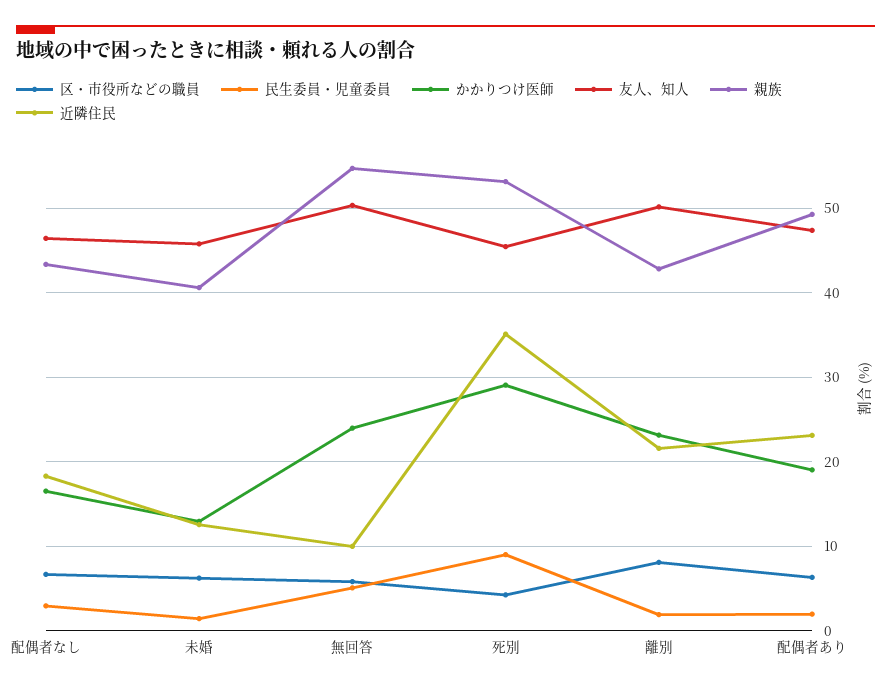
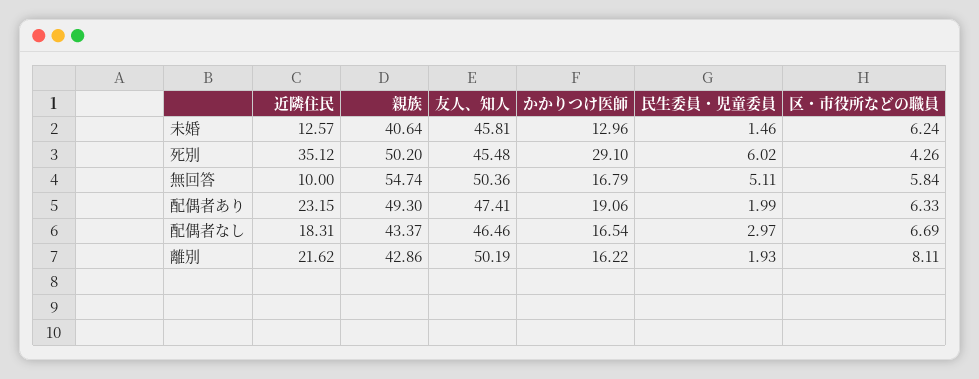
  {
    "区・市役所などの職員": {
      "配偶者なし": 6.69,
      "未婚": 6.24,
      "無回答": 5.84,
      "死別": 4.26,
      "離別": 8.11,
      "配偶者あり": 6.33
    },
    "民生委員・児童委員": {
      "配偶者なし": 2.97,
      "未婚": 1.46,
      "無回答": 5.11,
-     "死別": 9,
+     "死別": 6.02,
      "離別": 1.93,
      "配偶者あり": 1.99
    },
    "かかりつけ医師": {
      "配偶者なし": 16.54,
      "未婚": 12.96,
-     "無回答": 24,
+     "無回答": 16.79,
      "死別": 29.1,
-     "離別": 23,
+     "離別": 16.22,
      "配偶者あり": 19.06
    },
    "友人、知人": {
      "配偶者なし": 46.46,
      "未婚": 45.81,
      "無回答": 50.36,
      "死別": 45.48,
      "離別": 50.19,
      "配偶者あり": 47.41
    },
    "親族": {
      "配偶者なし": 43.37,
      "未婚": 40.64,
      "無回答": 54.74,
-     "死別": 53,
+     "死別": 50.2,
      "離別": 42.86,
      "配偶者あり": 49.3
    },
    "近隣住民": {
      "配偶者なし": 18.31,
      "未婚": 12.57,
      "無回答": 10,
      "死別": 35.12,
      "離別": 21.62,
      "配偶者あり": 23.15
    }
  }

